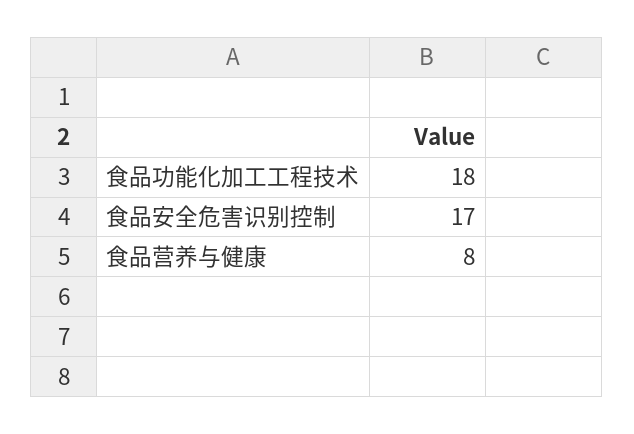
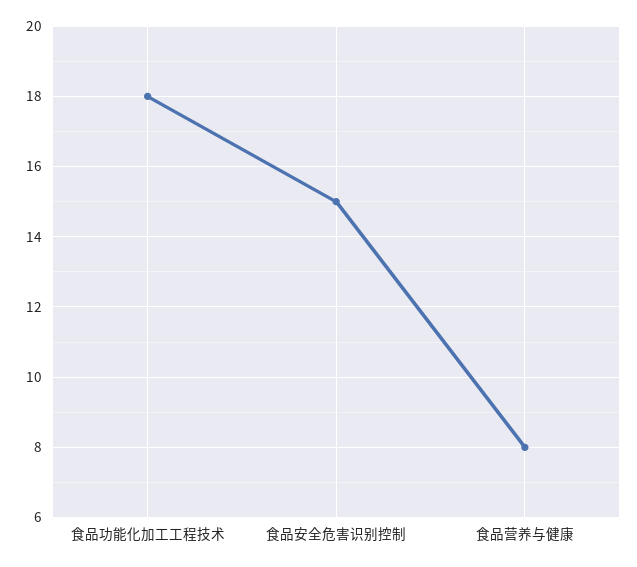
  {
    "食品功能化加工工程技术": 18,
-   "食品安全危害识别控制": 17,
+   "食品安全危害识别控制": 15,
    "食品营养与健康": 8
  }

